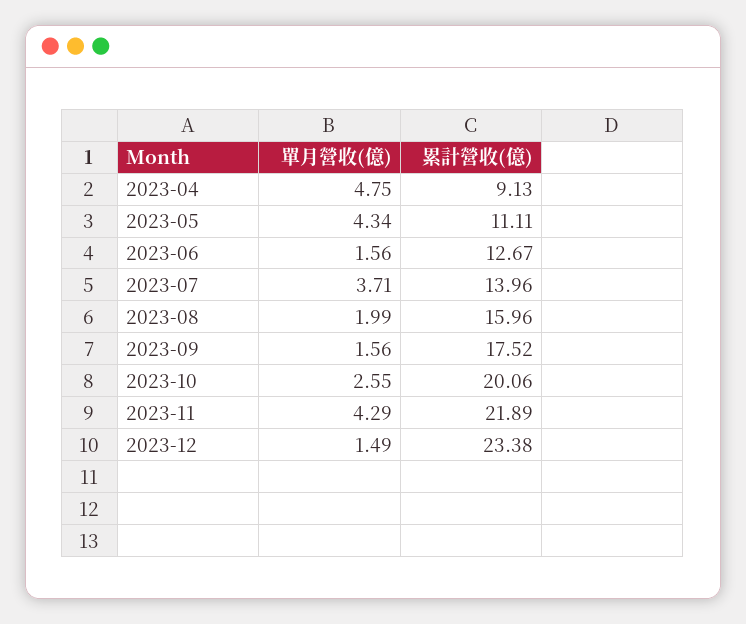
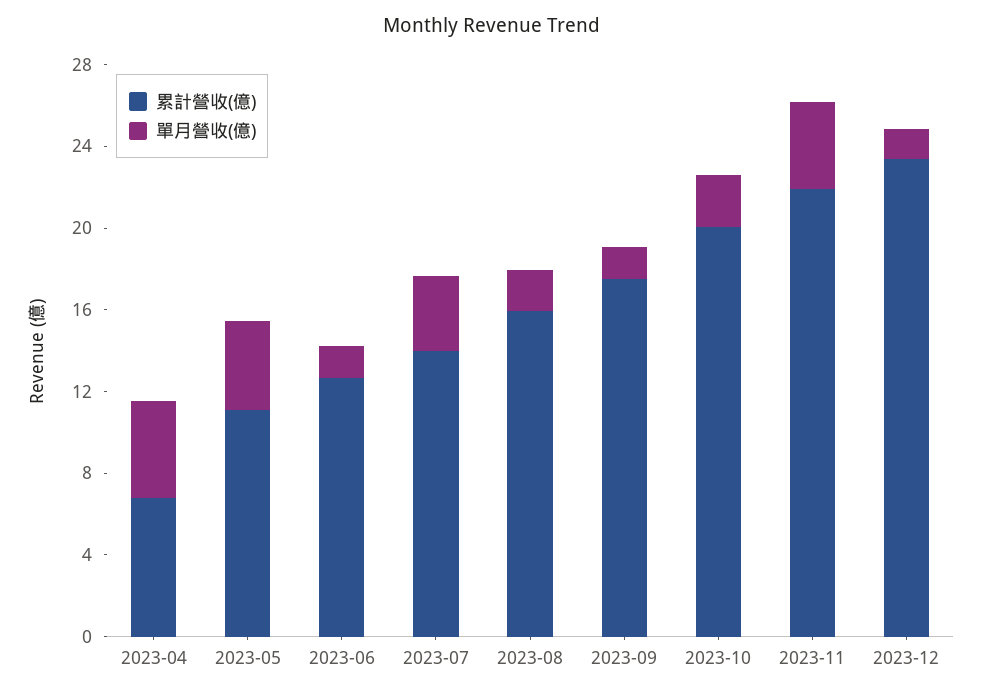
  {
    "單月營收(億)": {
      "2023-04": 4.75,
      "2023-05": 4.34,
      "2023-06": 1.56,
      "2023-07": 3.71,
      "2023-08": 1.99,
      "2023-09": 1.56,
      "2023-10": 2.55,
      "2023-11": 4.29,
      "2023-12": 1.49
    },
    "累計營收(億)": {
-     "2023-04": 9.13,
+     "2023-04": 7,
      "2023-05": 11.11,
      "2023-06": 12.67,
      "2023-07": 13.96,
      "2023-08": 15.96,
      "2023-09": 17.52,
      "2023-10": 20.06,
      "2023-11": 21.89,
      "2023-12": 23.38
    }
  }

